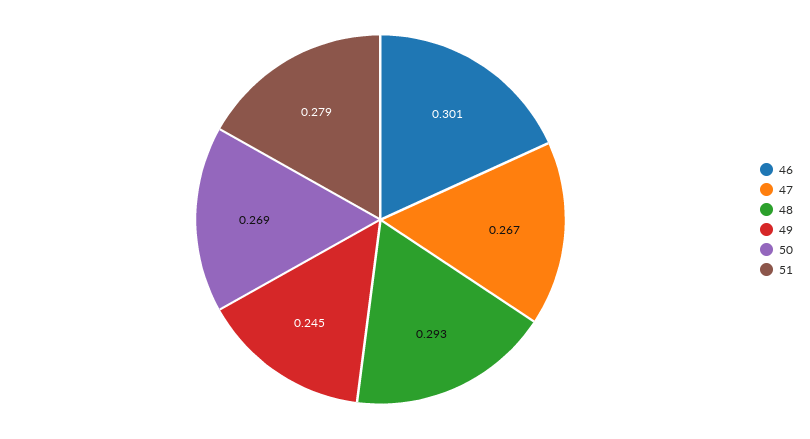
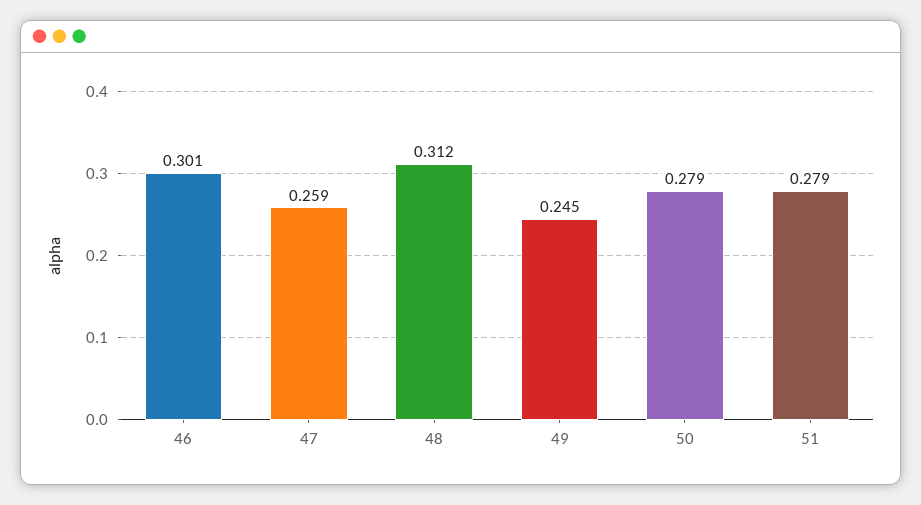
  {
    "46": 0.301,
-   "47": 0.267,
+   "47": 0.259,
-   "48": 0.293,
+   "48": 0.312,
    "49": 0.245,
-   "50": 0.269,
+   "50": 0.279,
    "51": 0.279
  }

